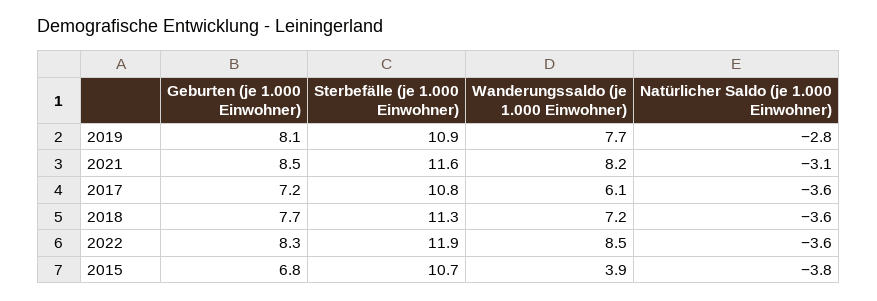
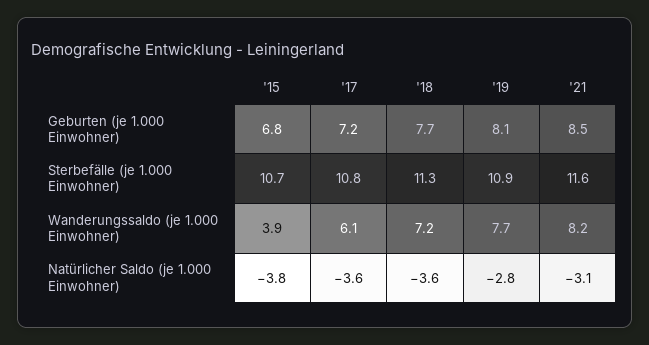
  {
    "Geburten (je 1.000 Einwohner)": {
      "2019": 8.1,
      "2021": 8.5,
      "2017": 7.2,
      "2018": 7.7,
-     "2022": 8.3,
      "2015": 6.8
    },
    "Sterbefälle (je 1.000 Einwohner)": {
      "2019": 10.9,
      "2021": 11.6,
      "2017": 10.8,
      "2018": 11.3,
-     "2022": 11.9,
      "2015": 10.7
    },
    "Wanderungssaldo (je 1.000 Einwohner)": {
      "2019": 7.7,
      "2021": 8.2,
      "2017": 6.1,
      "2018": 7.2,
-     "2022": 8.5,
      "2015": 3.9
    },
    "Natürlicher Saldo (je 1.000 Einwohner)": {
      "2019": -2.8,
      "2021": -3.1,
      "2017": -3.6,
      "2018": -3.6,
-     "2022": -3.6,
      "2015": -3.8
    }
  }

